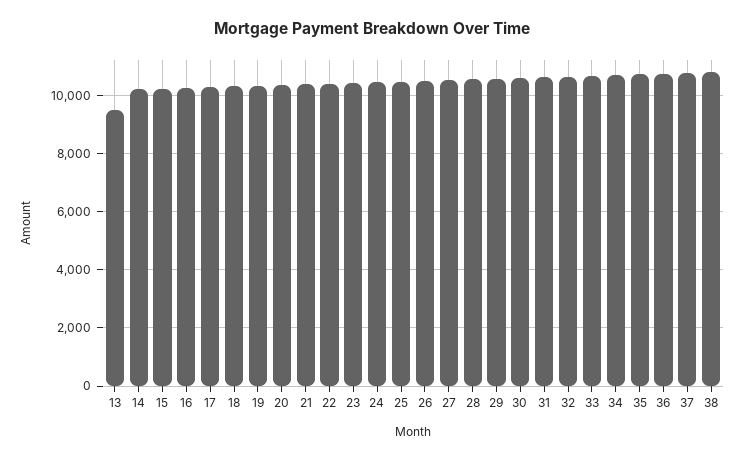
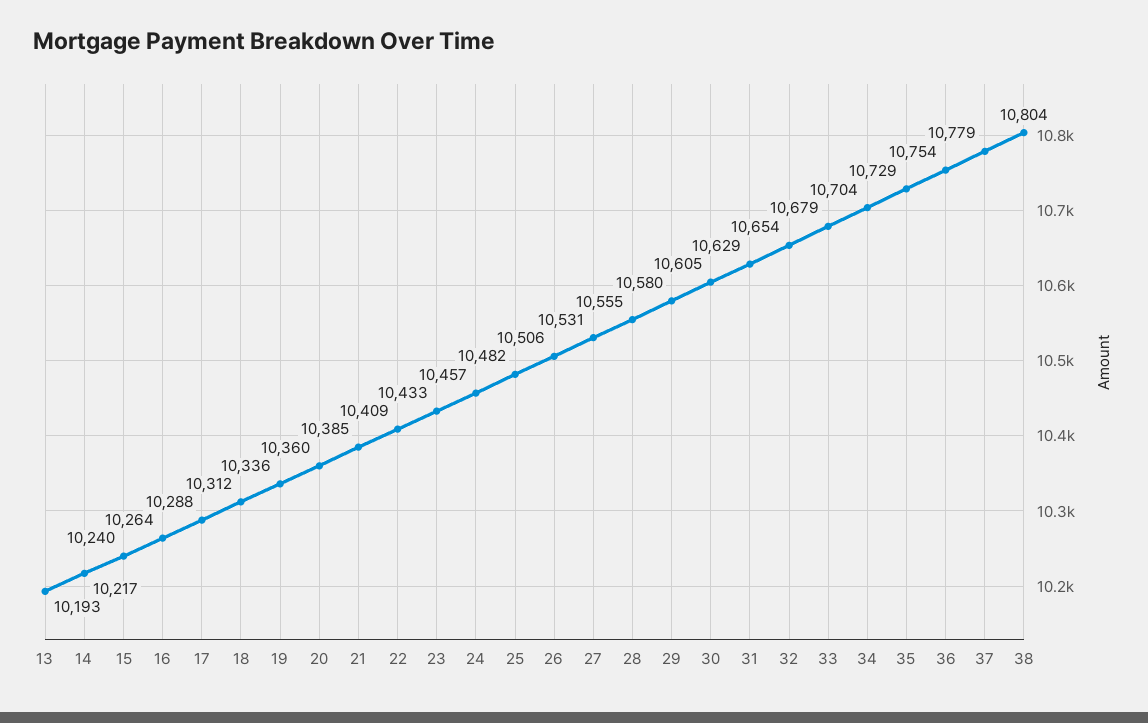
  {
-   "13": 9500,
+   "13": 10193,
    "14": 10217,
    "15": 10240,
    "16": 10264,
    "17": 10288,
    "18": 10312,
    "19": 10336,
    "20": 10360,
    "21": 10385,
    "22": 10409,
    "23": 10433,
    "24": 10457,
    "25": 10482,
    "26": 10506,
    "27": 10531,
    "28": 10555,
    "29": 10580,
    "30": 10605,
    "31": 10629,
    "32": 10654,
    "33": 10679,
    "34": 10704,
    "35": 10729,
    "36": 10754,
    "37": 10779,
    "38": 10804
  }

